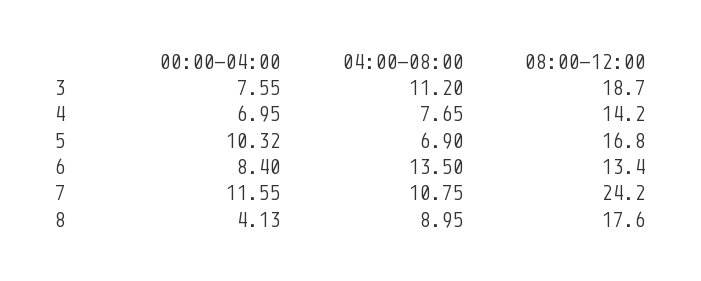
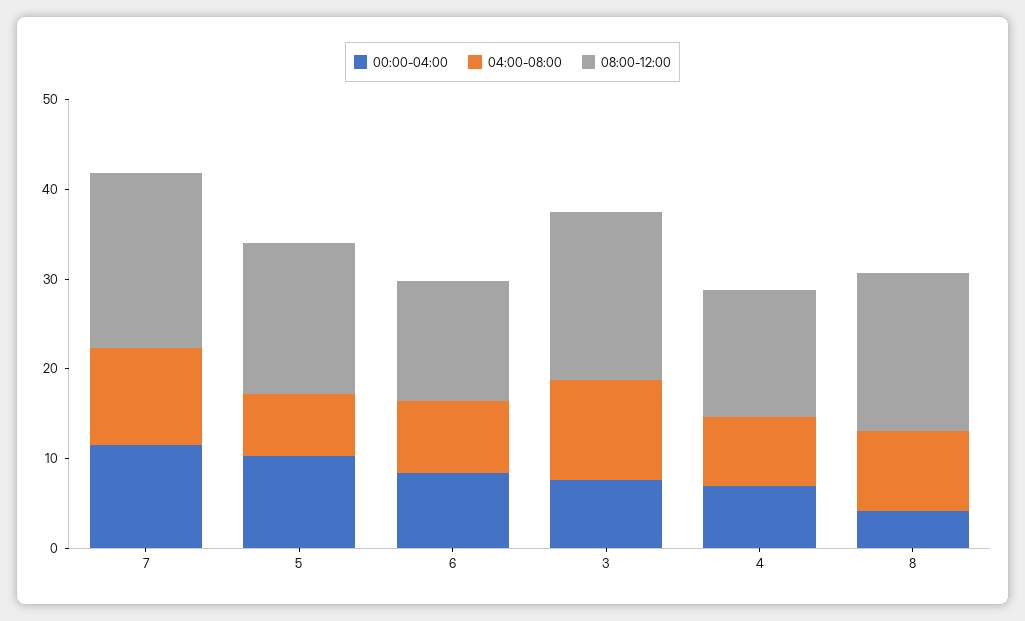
  {
    "00:00-04:00": {
      "3": 7.55,
      "4": 6.95,
      "5": 10.32,
      "6": 8.4,
      "7": 11.55,
      "8": 4.13
    },
    "04:00-08:00": {
      "3": 11.2,
      "4": 7.65,
      "5": 6.9,
-     "6": 13.5,
+     "6": 8,
      "7": 10.75,
      "8": 8.95
    },
    "08:00-12:00": {
      "3": 18.7,
      "4": 14.2,
      "5": 16.8,
      "6": 13.4,
-     "7": 24.2,
+     "7": 20,
      "8": 17.6
    }
  }

